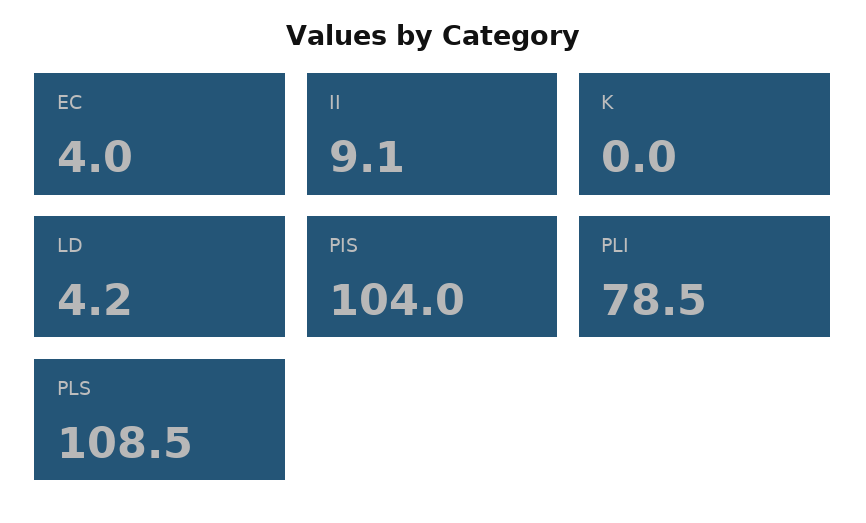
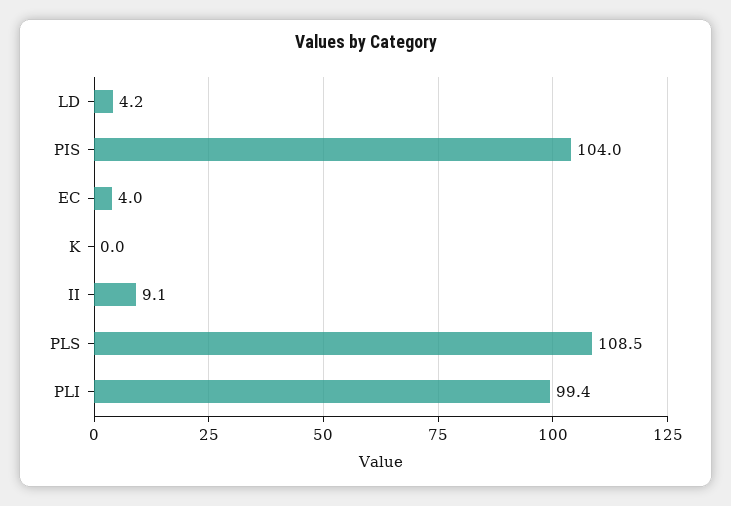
  {
    "EC": 4,
    "II": 9.1,
    "K": 0,
    "LD": 4.2,
    "PIS": 104,
-   "PLI": 78.5,
+   "PLI": 99.4,
    "PLS": 108.5
  }

